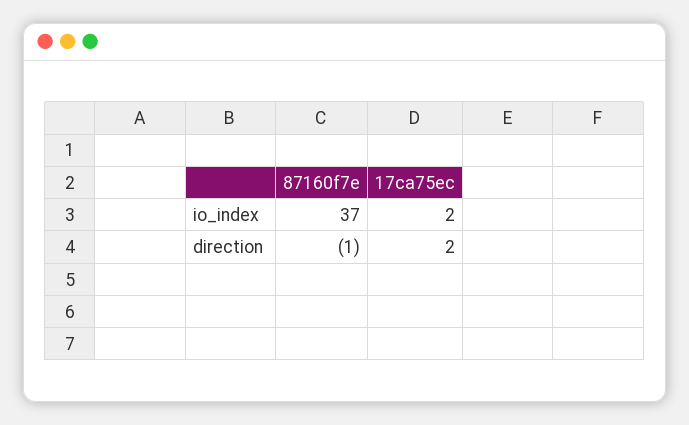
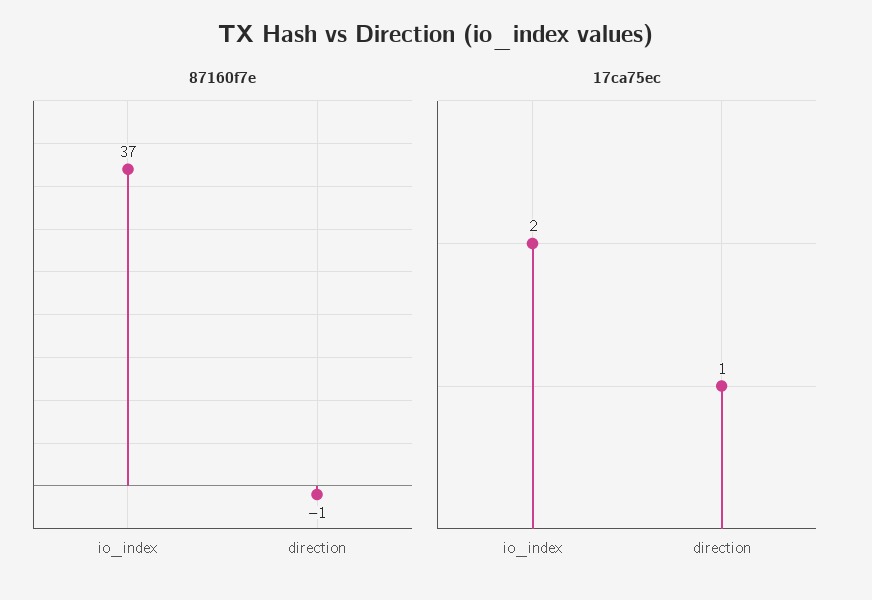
  {
    "87160f7e": {
      "io_index": 37,
      "direction": -1
    },
    "17ca75ec": {
      "io_index": 2,
-     "direction": 2
+     "direction": 1
    }
  }

